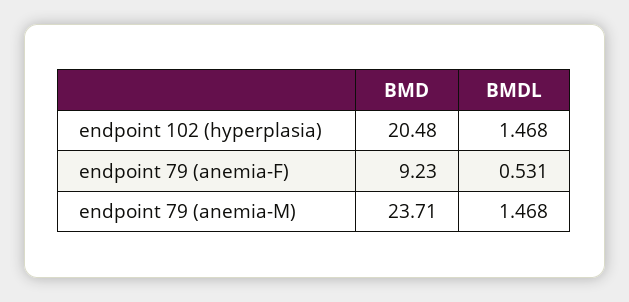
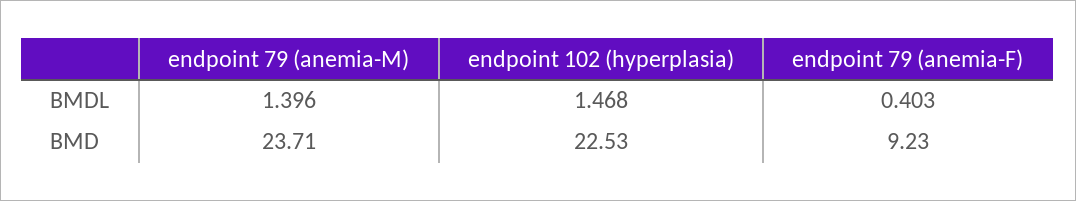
  {
    "BMD": {
-     "endpoint 102 (hyperplasia)": 20.48,
+     "endpoint 102 (hyperplasia)": 22.53,
      "endpoint 79 (anemia-F)": 9.23,
      "endpoint 79 (anemia-M)": 23.71
    },
    "BMDL": {
      "endpoint 102 (hyperplasia)": 1.468,
-     "endpoint 79 (anemia-F)": 0.531,
+     "endpoint 79 (anemia-F)": 0.403,
-     "endpoint 79 (anemia-M)": 1.468
+     "endpoint 79 (anemia-M)": 1.396
    }
  }

